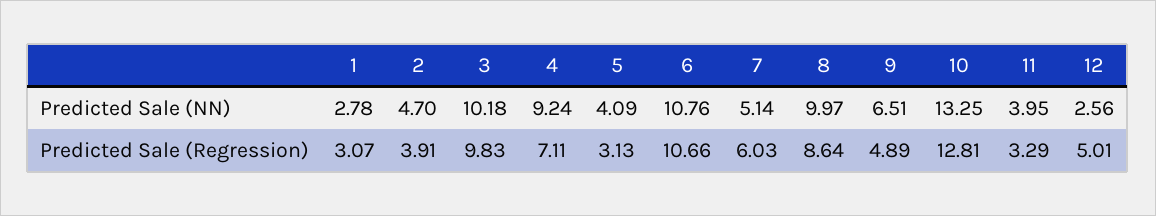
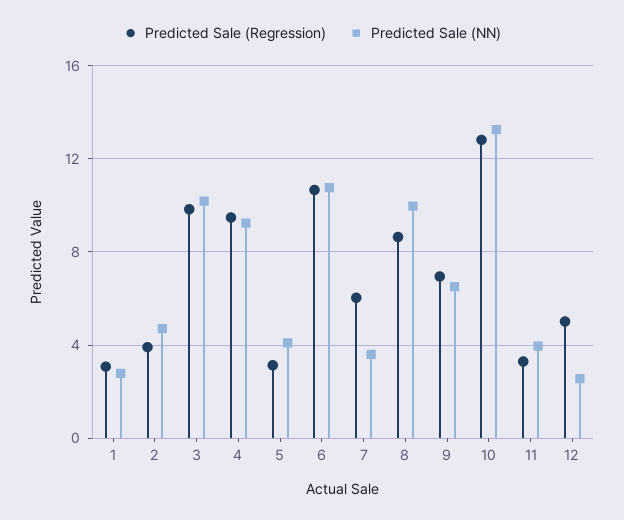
  {
    "Predicted Sale (NN)": {
      "1": 2.78,
      "2": 4.7,
      "3": 10.18,
      "4": 9.24,
      "5": 4.09,
      "6": 10.76,
-     "7": 5.14,
+     "7": 3.5,
      "8": 9.97,
      "9": 6.51,
      "10": 13.25,
      "11": 3.95,
      "12": 2.56
    },
    "Predicted Sale (Regression)": {
      "1": 3.07,
      "2": 3.91,
      "3": 9.83,
-     "4": 7.11,
+     "4": 9.5,
      "5": 3.13,
      "6": 10.66,
      "7": 6.03,
      "8": 8.64,
-     "9": 4.89,
+     "9": 7,
      "10": 12.81,
      "11": 3.29,
      "12": 5.01
    }
  }

